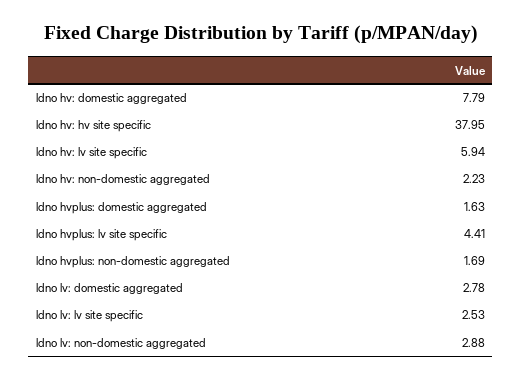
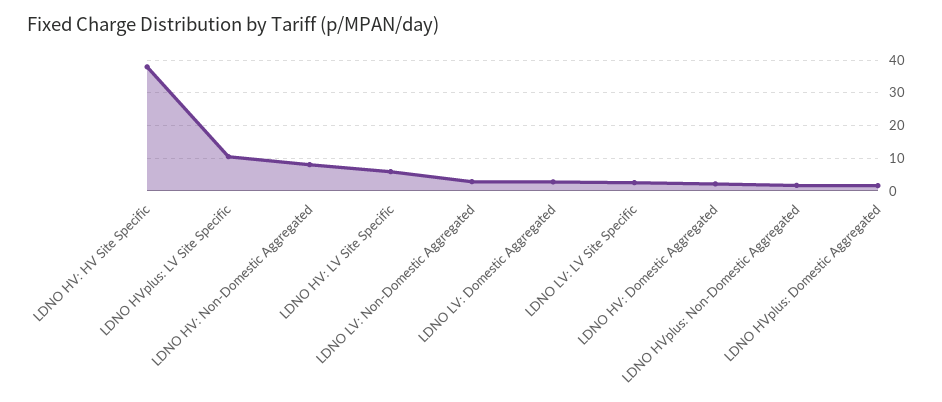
  {
-   "ldno hv: domestic aggregated": 7.79,
+   "ldno hv: domestic aggregated": 2,
    "ldno hv: hv site specific": 37.95,
    "ldno hv: lv site specific": 5.94,
-   "ldno hv: non-domestic aggregated": 2.23,
+   "ldno hv: non-domestic aggregated": 8,
    "ldno hvplus: domestic aggregated": 1.63,
-   "ldno hvplus: lv site specific": 4.41,
+   "ldno hvplus: lv site specific": 10,
    "ldno hvplus: non-domestic aggregated": 1.69,
    "ldno lv: domestic aggregated": 2.78,
    "ldno lv: lv site specific": 2.53,
    "ldno lv: non-domestic aggregated": 2.88
  }

